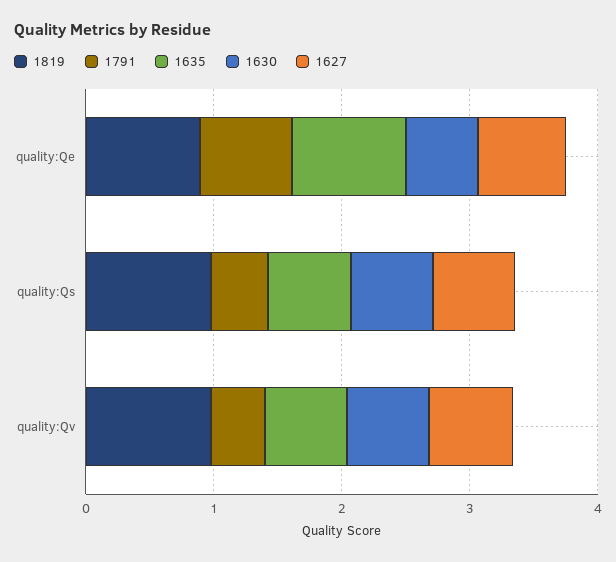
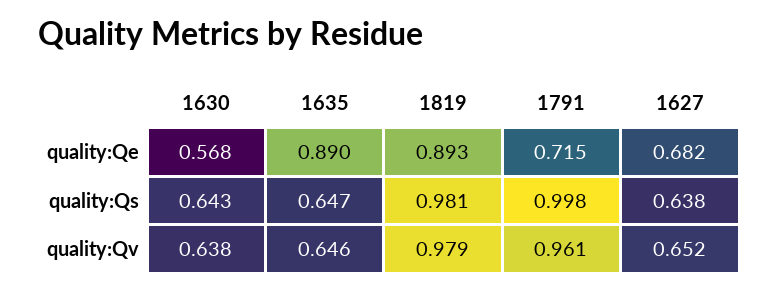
  {
    "1819": {
      "quality:Qe": 0.893,
      "quality:Qs": 0.981,
      "quality:Qv": 0.979
    },
    "1791": {
      "quality:Qe": 0.715,
-     "quality:Qs": 0.4,
+     "quality:Qs": 0.998,
-     "quality:Qv": 0.4
+     "quality:Qv": 0.961
    },
    "1635": {
      "quality:Qe": 0.89,
      "quality:Qs": 0.647,
      "quality:Qv": 0.646
    },
    "1630": {
      "quality:Qe": 0.568,
      "quality:Qs": 0.643,
      "quality:Qv": 0.638
    },
    "1627": {
      "quality:Qe": 0.682,
      "quality:Qs": 0.638,
      "quality:Qv": 0.652
    }
  }

